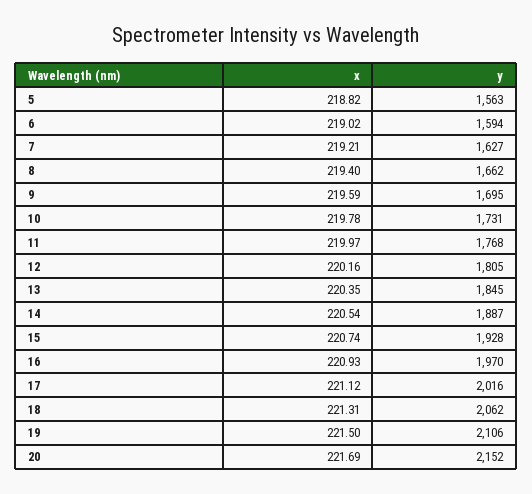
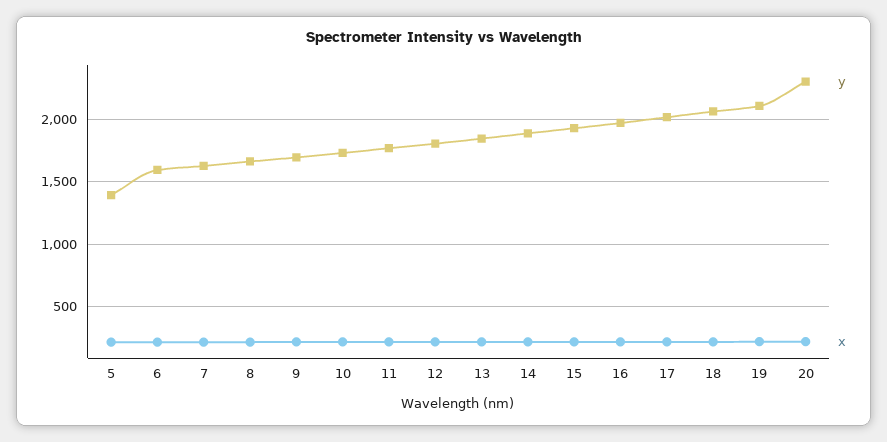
  {
    "x": {
      "5": 218.82,
      "6": 219.02,
      "7": 219.21,
      "8": 219.4,
      "9": 219.59,
      "10": 219.78,
      "11": 219.97,
      "12": 220.16,
      "13": 220.35,
      "14": 220.54,
      "15": 220.74,
      "16": 220.93,
      "17": 221.12,
      "18": 221.31,
      "19": 221.5,
      "20": 221.69
    },
    "y": {
-     "5": 1563,
+     "5": 1400,
      "6": 1594,
      "7": 1627,
      "8": 1662,
      "9": 1695,
      "10": 1731,
      "11": 1768,
      "12": 1805,
      "13": 1845,
      "14": 1887,
      "15": 1928,
      "16": 1970,
      "17": 2016,
      "18": 2062,
      "19": 2106,
-     "20": 2152
+     "20": 2300
    }
  }

